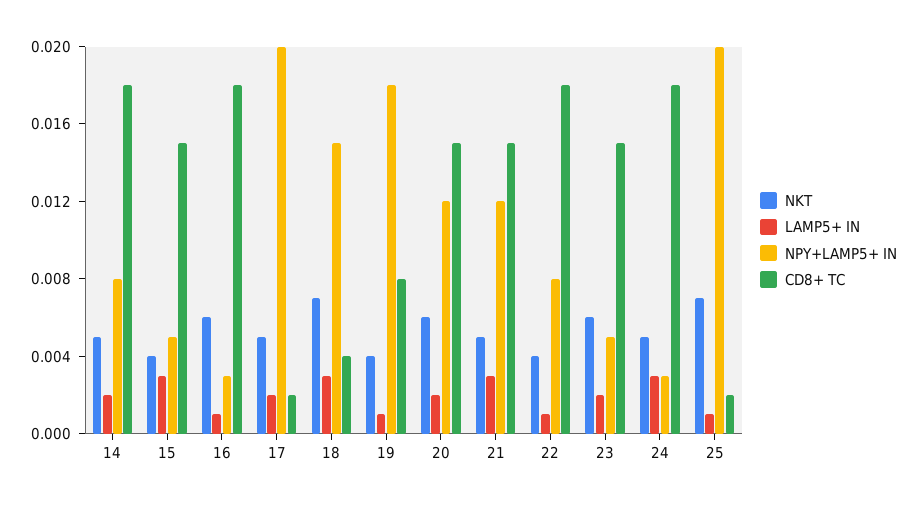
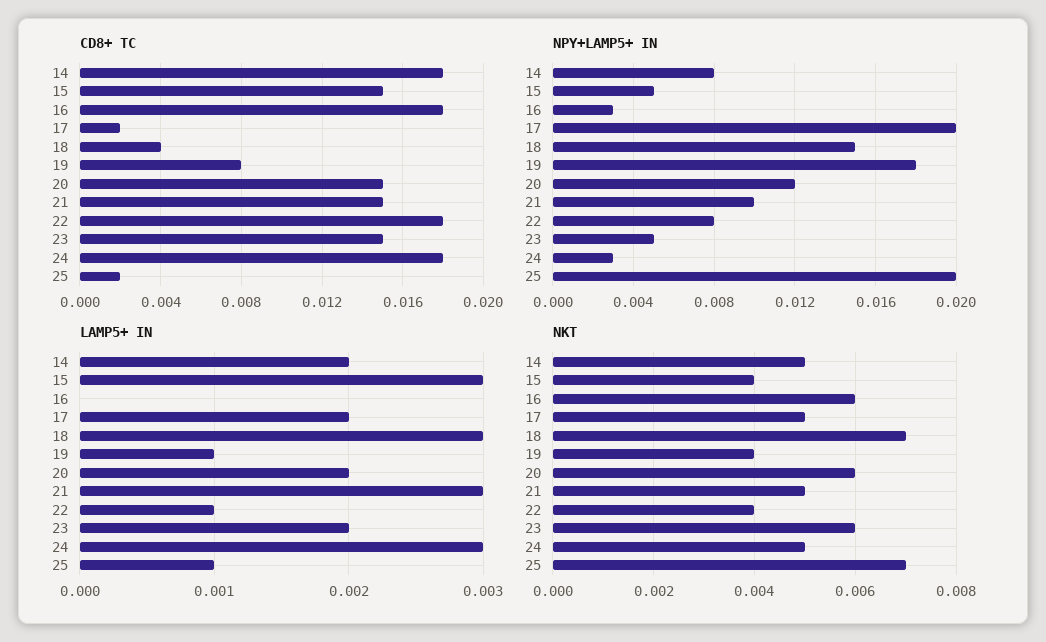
  {
    "NKT": {
      "14": 0.005,
      "15": 0.004,
      "16": 0.006,
      "17": 0.005,
      "18": 0.007,
      "19": 0.004,
      "20": 0.006,
      "21": 0.005,
      "22": 0.004,
      "23": 0.006,
      "24": 0.005,
      "25": 0.007
    },
    "LAMP5+ IN": {
      "14": 0.002,
      "15": 0.003,
-     "16": 0.001,
+     "16": 0,
      "17": 0.002,
      "18": 0.003,
      "19": 0.001,
      "20": 0.002,
      "21": 0.003,
      "22": 0.001,
      "23": 0.002,
      "24": 0.003,
      "25": 0.001
    },
    "NPY+LAMP5+ IN": {
      "14": 0.008,
      "15": 0.005,
      "16": 0.003,
      "17": 0.02,
      "18": 0.015,
      "19": 0.018,
      "20": 0.012,
-     "21": 0.012,
+     "21": 0.01,
      "22": 0.008,
      "23": 0.005,
      "24": 0.003,
      "25": 0.02
    },
    "CD8+ TC": {
      "14": 0.018,
      "15": 0.015,
      "16": 0.018,
      "17": 0.002,
      "18": 0.004,
      "19": 0.008,
      "20": 0.015,
      "21": 0.015,
      "22": 0.018,
      "23": 0.015,
      "24": 0.018,
      "25": 0.002
    }
  }

